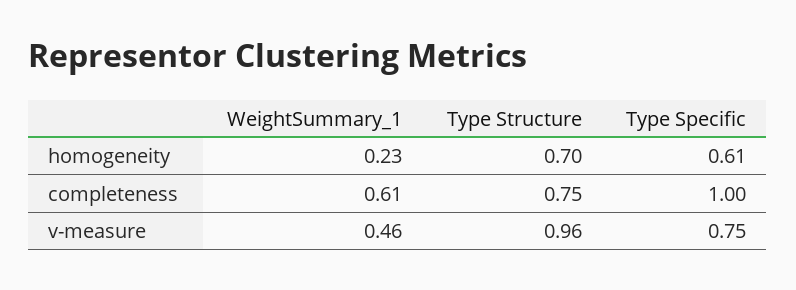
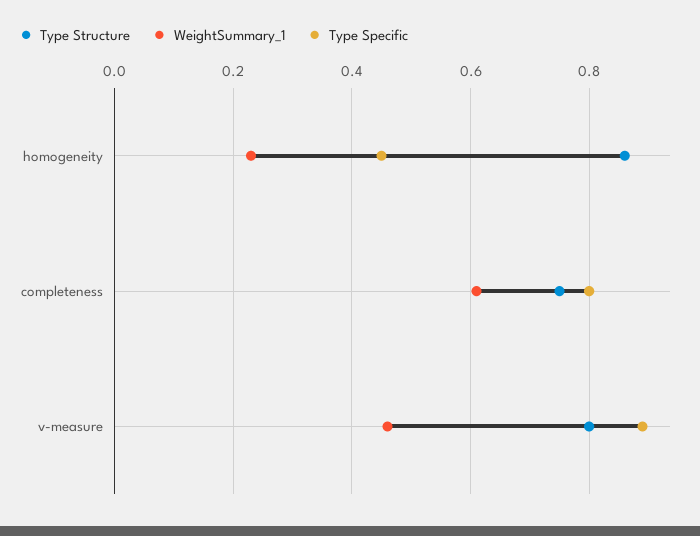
  {
    "WeightSummary_1": {
      "homogeneity": 0.23,
      "completeness": 0.61,
      "v-measure": 0.46
    },
    "Type Structure": {
-     "homogeneity": 0.7,
+     "homogeneity": 0.85,
      "completeness": 0.75,
-     "v-measure": 0.96
+     "v-measure": 0.8
    },
    "Type Specific": {
-     "homogeneity": 0.61,
+     "homogeneity": 0.45,
-     "completeness": 1,
+     "completeness": 0.8,
-     "v-measure": 0.75
+     "v-measure": 0.9
    }
  }

